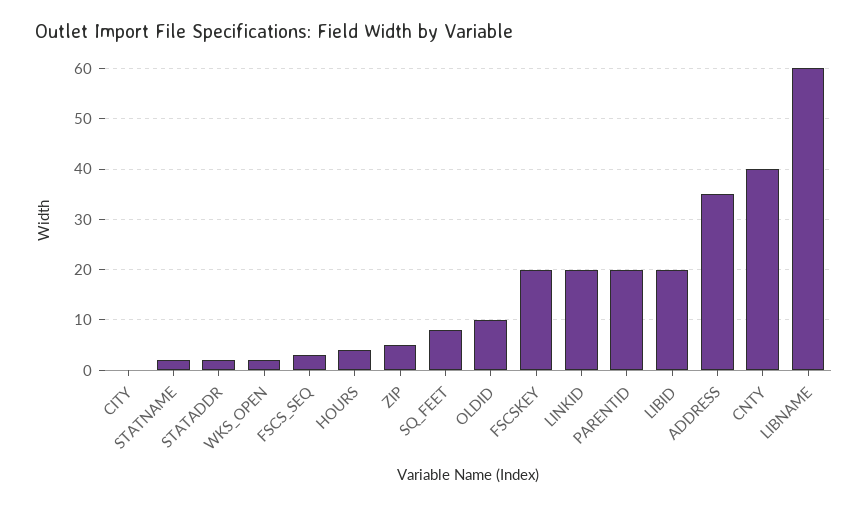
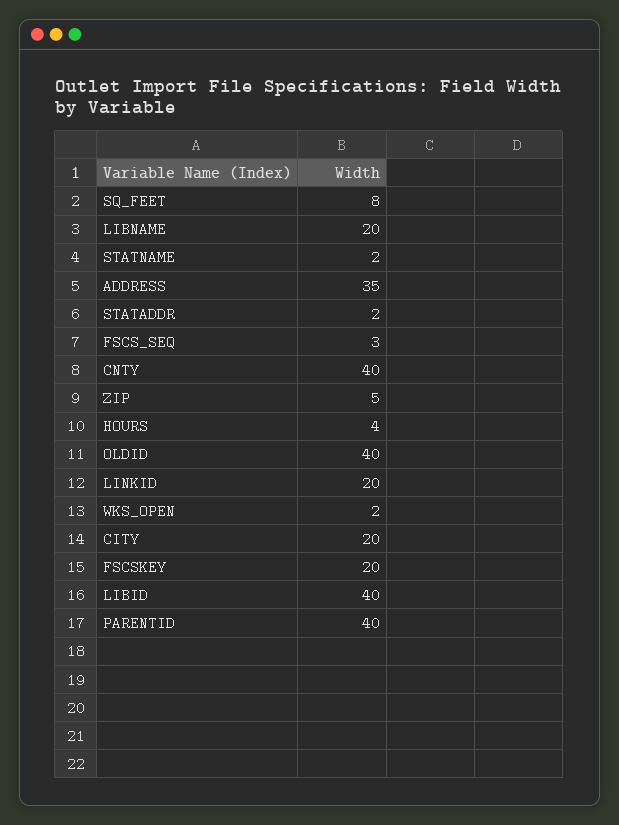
  {
-   "CITY": 0,
+   "CITY": 20,
    "STATNAME": 2,
    "STATADDR": 2,
    "WKS_OPEN": 2,
    "FSCS_SEQ": 3,
    "HOURS": 4,
    "ZIP": 5,
    "SQ_FEET": 8,
-   "OLDID": 10,
+   "OLDID": 40,
    "FSCSKEY": 20,
    "LINKID": 20,
-   "PARENTID": 20,
+   "PARENTID": 40,
-   "LIBID": 20,
+   "LIBID": 40,
    "ADDRESS": 35,
    "CNTY": 40,
-   "LIBNAME": 60
+   "LIBNAME": 20
  }

